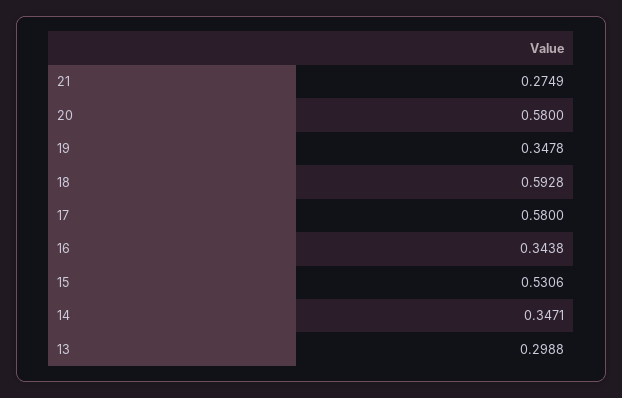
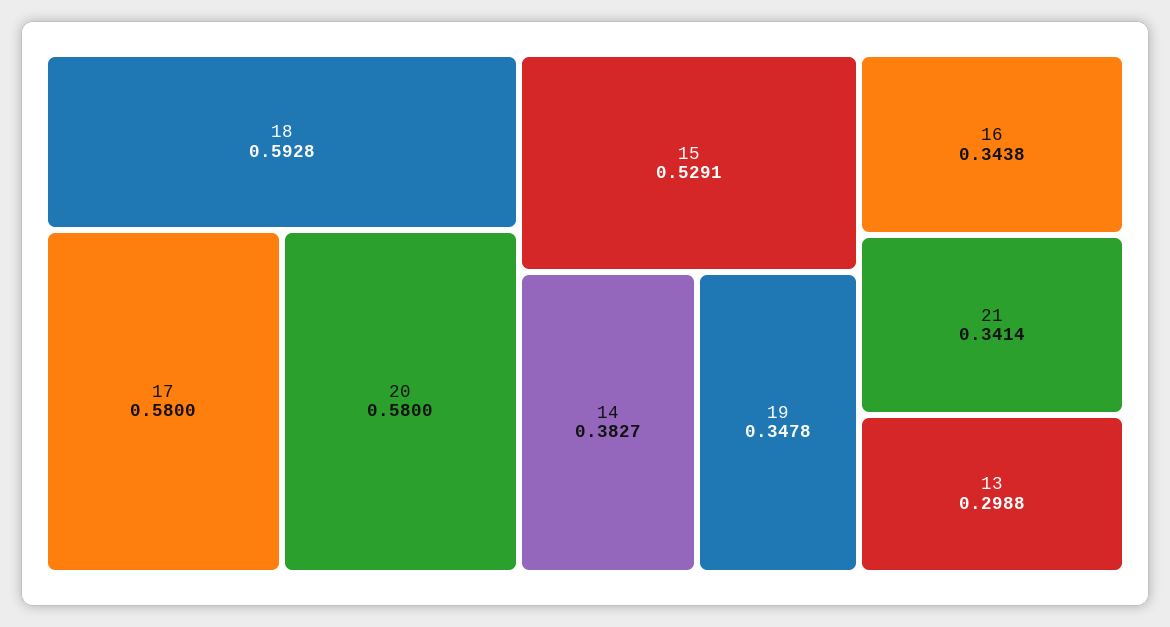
  {
-   "21": 0.2749,
+   "21": 0.3414,
    "20": 0.58,
    "19": 0.3478,
    "18": 0.5928,
    "17": 0.58,
    "16": 0.3438,
-   "15": 0.5306,
+   "15": 0.5291,
-   "14": 0.3471,
+   "14": 0.3827,
    "13": 0.2988
  }

